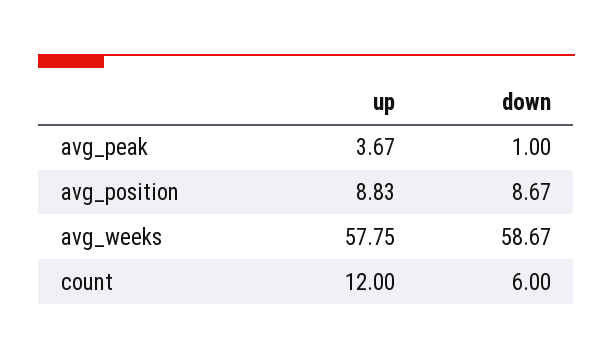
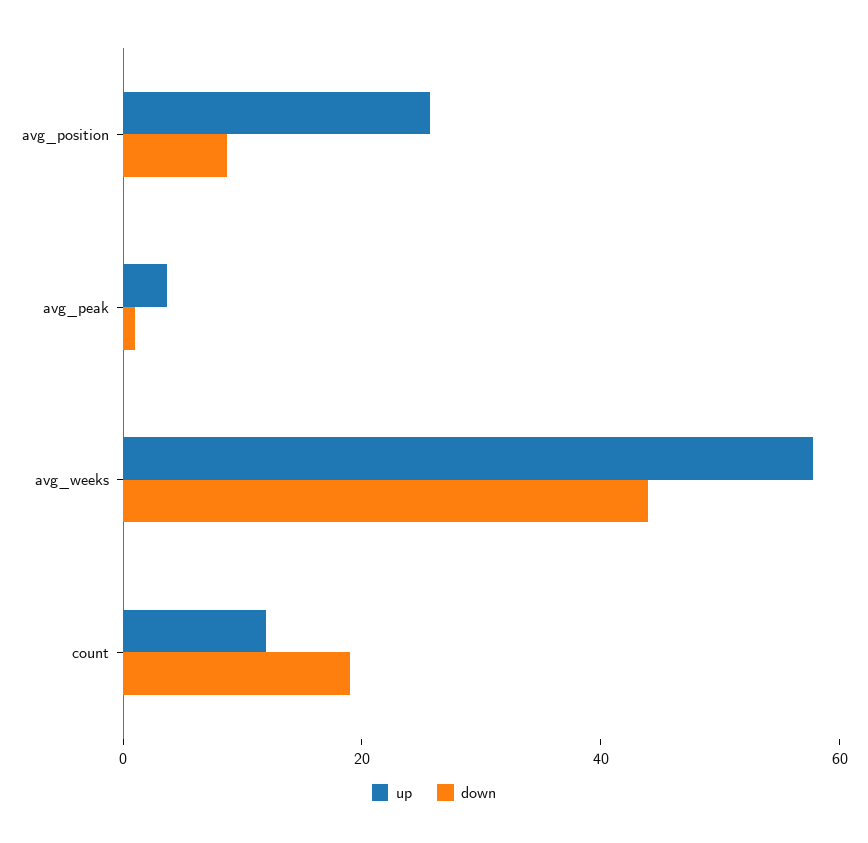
  {
    "up": {
      "avg_peak": 3.67,
-     "avg_position": 8.83,
+     "avg_position": 25,
      "avg_weeks": 57.75,
      "count": 12
    },
    "down": {
      "avg_peak": 1,
      "avg_position": 8.67,
-     "avg_weeks": 58.67,
+     "avg_weeks": 45,
-     "count": 6
+     "count": 20
    }
  }

